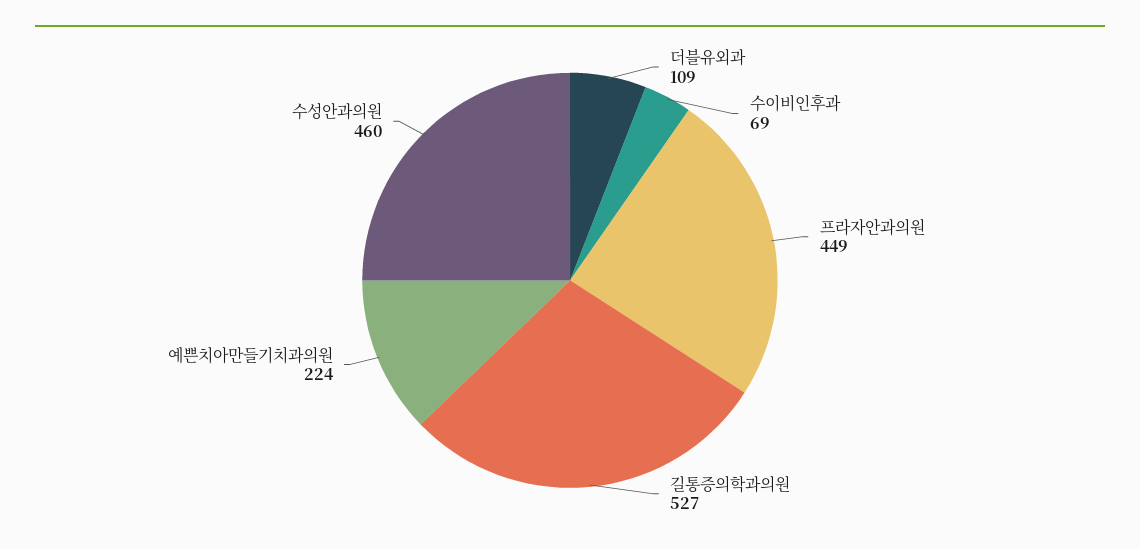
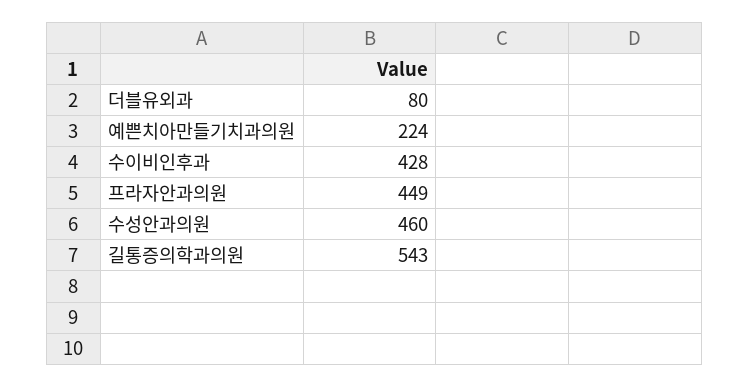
  {
-   "더블유외과": 109,
+   "더블유외과": 80,
-   "수이비인후과": 69,
+   "수이비인후과": 428,
    "프라자안과의원": 449,
-   "길통증의학과의원": 527,
+   "길통증의학과의원": 543,
    "예쁜치아만들기치과의원": 224,
    "수성안과의원": 460
  }

